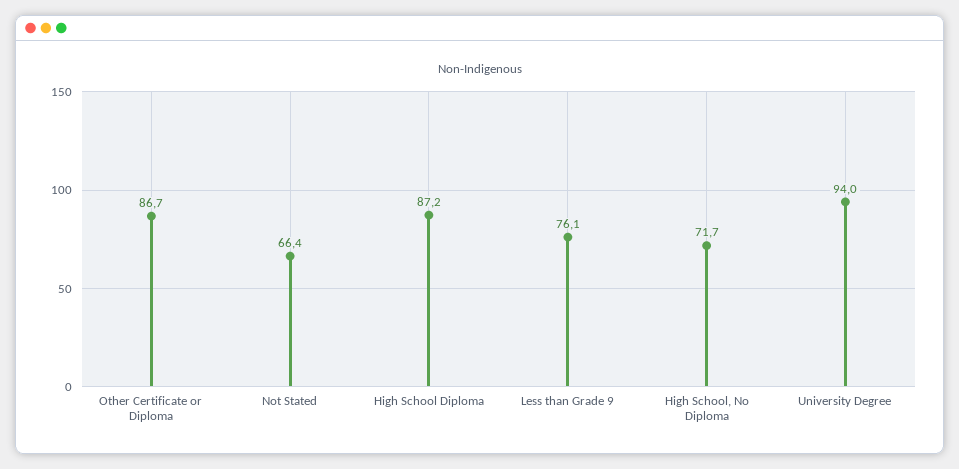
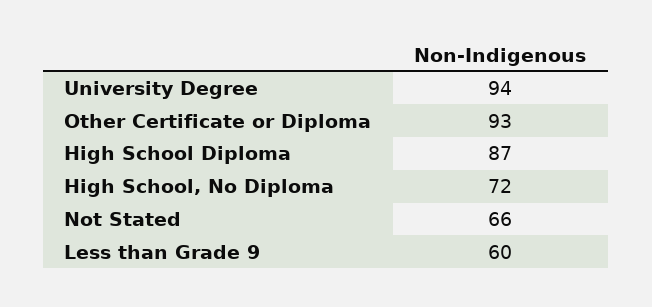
  {
-   "Other Certificate or Diploma": 86.7,
+   "Other Certificate or Diploma": 93,
    "Not Stated": 66.4,
    "High School Diploma": 87.2,
-   "Less than Grade 9": 76.1,
+   "Less than Grade 9": 60,
    "High School, No Diploma": 71.7,
    "University Degree": 94
  }

